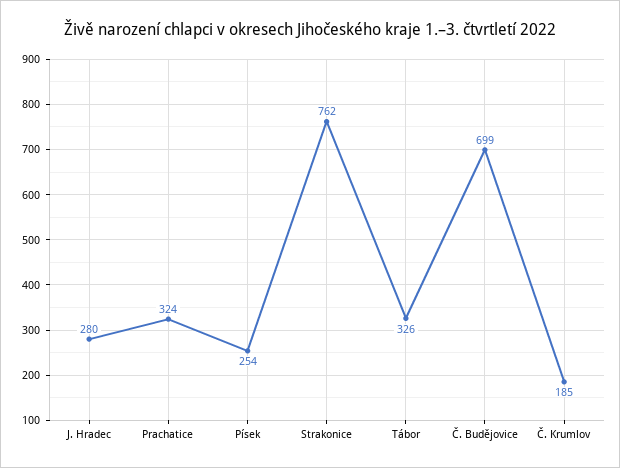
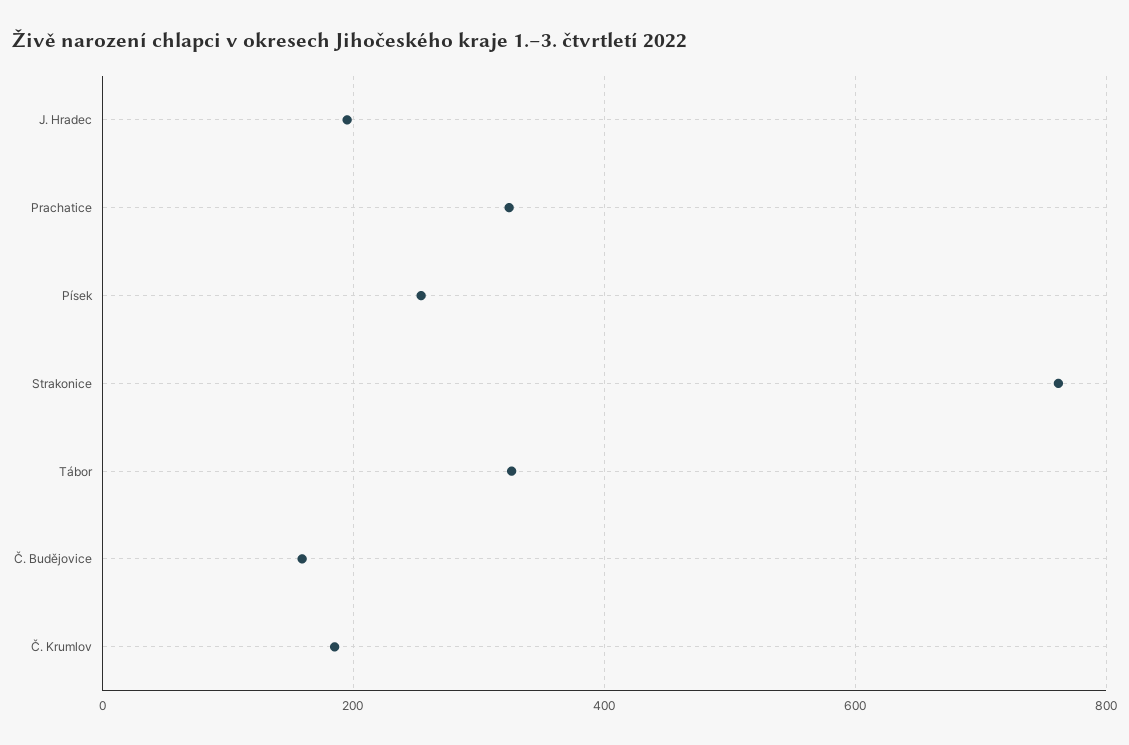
  {
-   "J. Hradec": 280,
+   "J. Hradec": 200,
    "Prachatice": 324,
    "Písek": 254,
    "Strakonice": 762,
    "Tábor": 326,
-   "Č. Budějovice": 699,
+   "Č. Budějovice": 160,
    "Č. Krumlov": 185
  }

